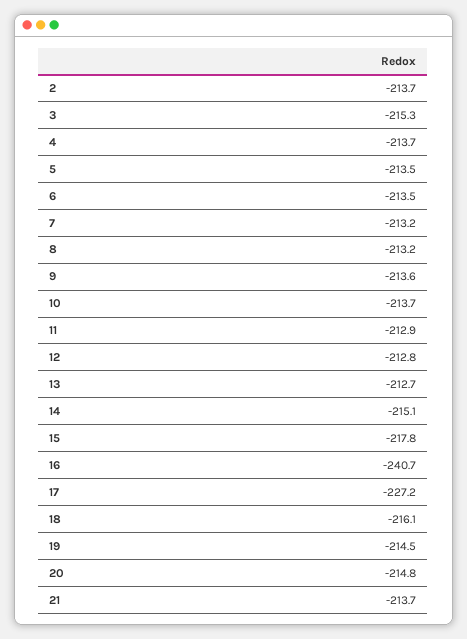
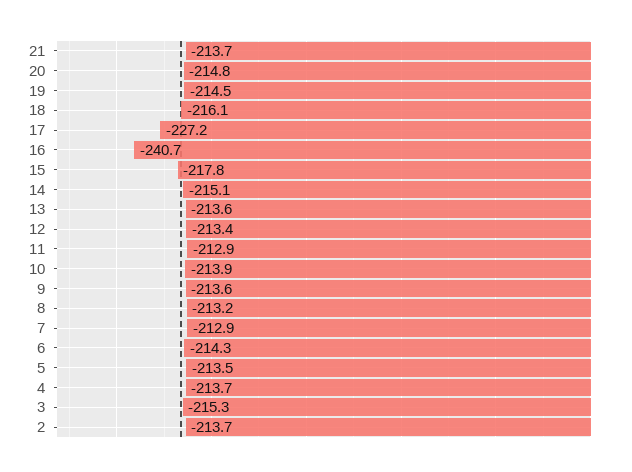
  {
    "2": -213.7,
    "3": -215.3,
    "4": -213.7,
    "5": -213.5,
-   "6": -213.5,
+   "6": -214.3,
-   "7": -213.2,
+   "7": -212.9,
    "8": -213.2,
    "9": -213.6,
-   "10": -213.7,
+   "10": -213.9,
    "11": -212.9,
-   "12": -212.8,
+   "12": -213.4,
-   "13": -212.7,
+   "13": -213.6,
    "14": -215.1,
    "15": -217.8,
    "16": -240.7,
    "17": -227.2,
    "18": -216.1,
    "19": -214.5,
    "20": -214.8,
    "21": -213.7
  }

